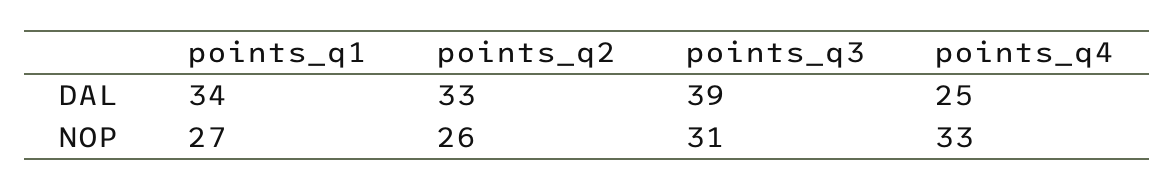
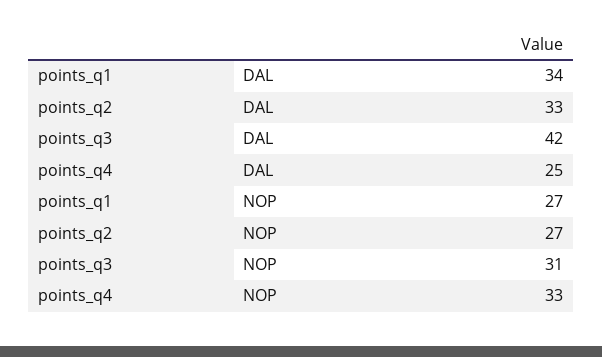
  {
    "points_q1": {
      "DAL": 34,
      "NOP": 27
    },
    "points_q2": {
      "DAL": 33,
-     "NOP": 26
+     "NOP": 27
    },
    "points_q3": {
-     "DAL": 39,
+     "DAL": 42,
      "NOP": 31
    },
    "points_q4": {
      "DAL": 25,
      "NOP": 33
    }
  }

